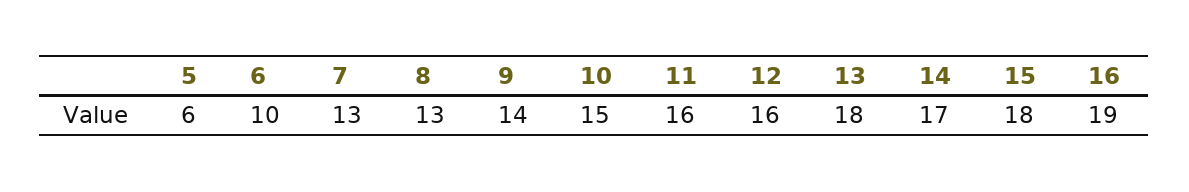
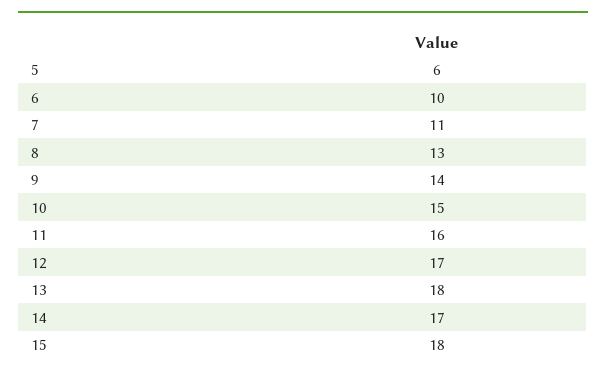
  {
    "5": 6,
    "6": 10,
-   "7": 13,
+   "7": 11,
    "8": 13,
    "9": 14,
    "10": 15,
    "11": 16,
-   "12": 16,
+   "12": 17,
    "13": 18,
    "14": 17,
-   "15": 18,
+   "15": 18
-   "16": 19
  }

